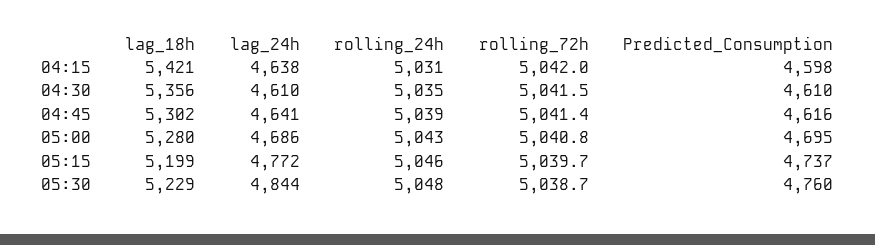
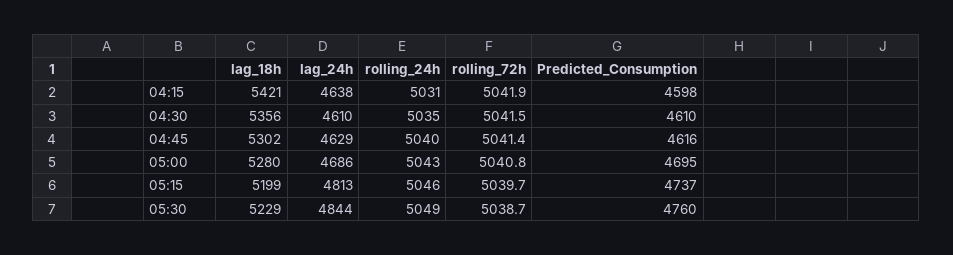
  {
    "lag_18h": {
      "04:15": 5421,
      "04:30": 5356,
      "04:45": 5302,
      "05:00": 5280,
      "05:15": 5199,
      "05:30": 5229
    },
    "lag_24h": {
      "04:15": 4638,
      "04:30": 4610,
-     "04:45": 4641,
+     "04:45": 4629,
      "05:00": 4686,
-     "05:15": 4772,
+     "05:15": 4813,
      "05:30": 4844
    },
    "rolling_24h": {
      "04:15": 5031,
      "04:30": 5035,
-     "04:45": 5039,
+     "04:45": 5040,
      "05:00": 5043,
      "05:15": 5046,
-     "05:30": 5048
+     "05:30": 5049
    },
    "rolling_72h": {
-     "04:15": 5042,
+     "04:15": 5041.9,
      "04:30": 5041.5,
      "04:45": 5041.4,
      "05:00": 5040.8,
      "05:15": 5039.7,
      "05:30": 5038.7
    },
    "Predicted_Consumption": {
      "04:15": 4598,
      "04:30": 4610,
      "04:45": 4616,
      "05:00": 4695,
      "05:15": 4737,
      "05:30": 4760
    }
  }

